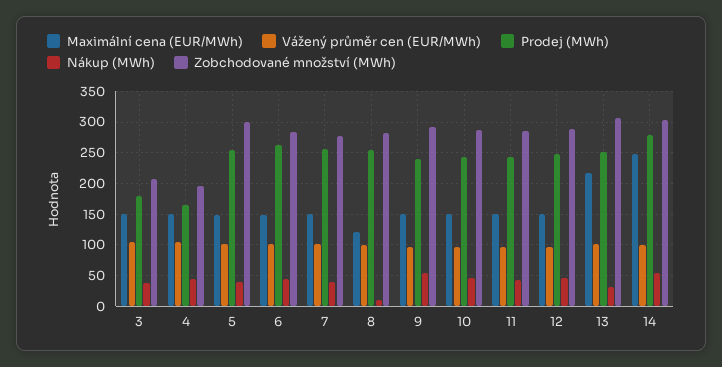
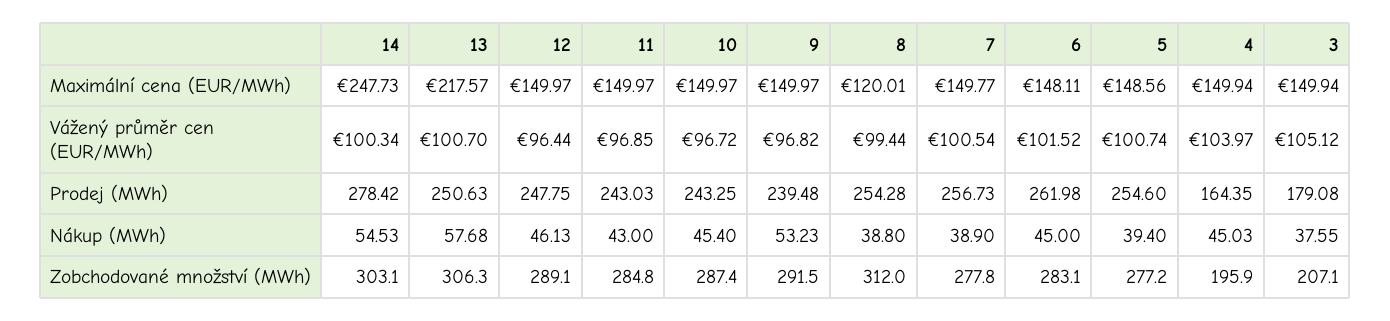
  {
    "Maximální cena (EUR/MWh)": {
      "3": 149.94,
      "4": 149.94,
      "5": 148.56,
      "6": 148.11,
      "7": 149.77,
      "8": 120.01,
      "9": 149.97,
      "10": 149.97,
      "11": 149.97,
      "12": 149.97,
      "13": 217.57,
      "14": 247.73
    },
    "Vážený průměr cen (EUR/MWh)": {
      "3": 105.12,
      "4": 103.97,
      "5": 100.74,
      "6": 101.52,
      "7": 100.54,
      "8": 99.44,
      "9": 96.82,
      "10": 96.72,
      "11": 96.85,
      "12": 96.44,
      "13": 100.7,
      "14": 100.34
    },
    "Prodej (MWh)": {
      "3": 179.08,
      "4": 164.35,
      "5": 254.6,
      "6": 261.98,
      "7": 256.73,
      "8": 254.28,
      "9": 239.48,
      "10": 243.25,
      "11": 243.03,
      "12": 247.75,
      "13": 250.63,
      "14": 278.42
    },
    "Nákup (MWh)": {
      "3": 37.55,
      "4": 45.03,
      "5": 39.4,
      "6": 45,
      "7": 38.9,
-     "8": 10,
+     "8": 38.8,
      "9": 53.23,
      "10": 45.4,
      "11": 43,
      "12": 46.13,
-     "13": 30,
+     "13": 57.68,
      "14": 54.53
    },
    "Zobchodované množství (MWh)": {
      "3": 207.1,
      "4": 195.9,
-     "5": 300,
+     "5": 277.2,
      "6": 283.1,
      "7": 277.8,
-     "8": 280,
+     "8": 312,
      "9": 291.5,
      "10": 287.4,
      "11": 284.8,
      "12": 289.1,
      "13": 306.3,
      "14": 303.1
    }
  }

